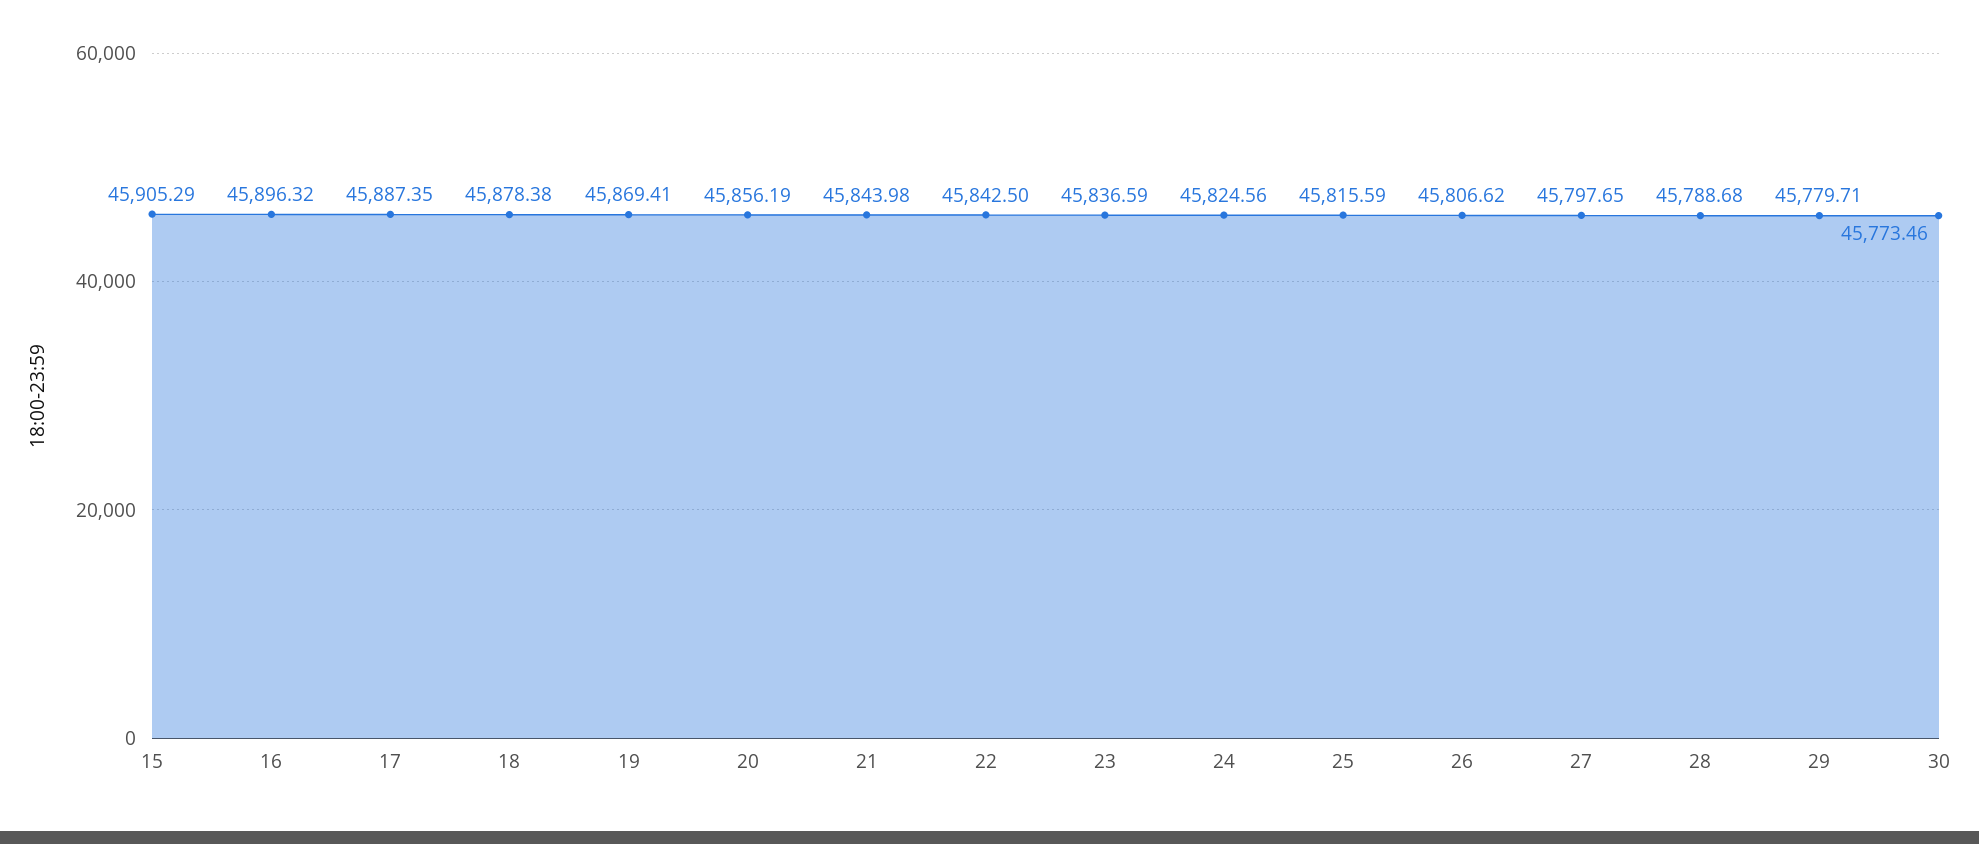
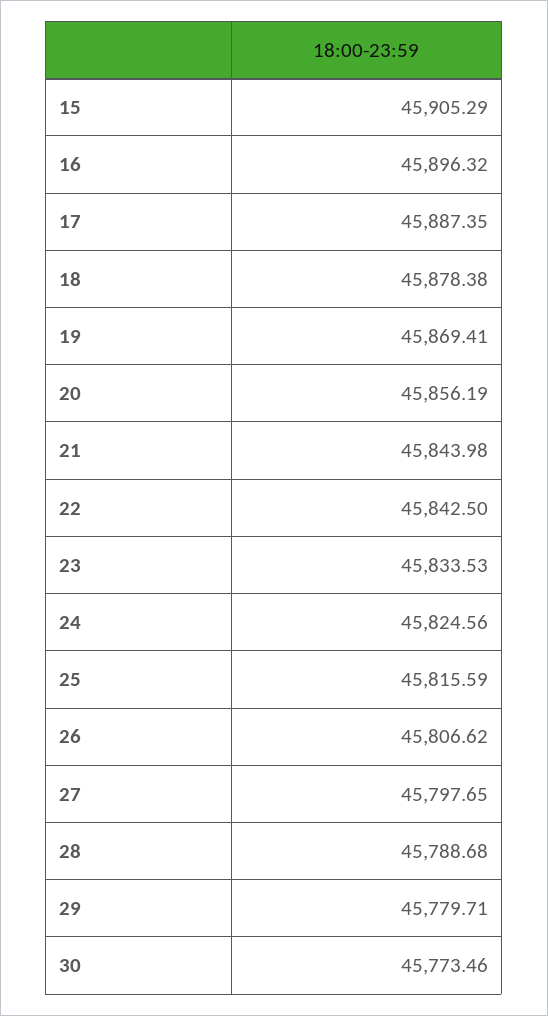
  {
    "15": 45905.29,
    "16": 45896.32,
    "17": 45887.35,
    "18": 45878.38,
    "19": 45869.41,
    "20": 45856.19,
    "21": 45843.98,
    "22": 45842.5,
-   "23": 45836.59,
+   "23": 45833.53,
    "24": 45824.56,
    "25": 45815.59,
    "26": 45806.62,
    "27": 45797.65,
    "28": 45788.68,
    "29": 45779.71,
    "30": 45773.46
  }

